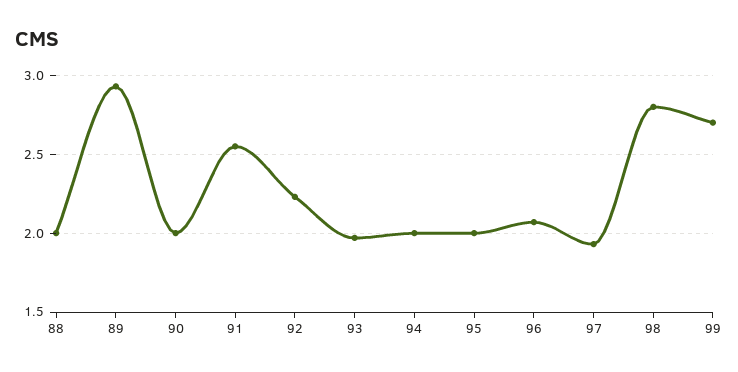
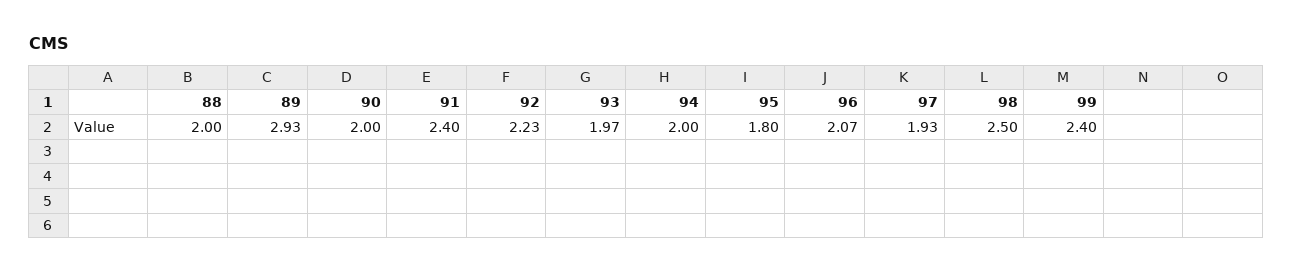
  {
    "88": 2,
    "89": 2.93,
    "90": 2,
-   "91": 2.55,
+   "91": 2.4,
    "92": 2.23,
    "93": 1.97,
    "94": 2,
-   "95": 2,
+   "95": 1.8,
    "96": 2.07,
    "97": 1.93,
-   "98": 2.8,
+   "98": 2.5,
-   "99": 2.7
+   "99": 2.4
  }

